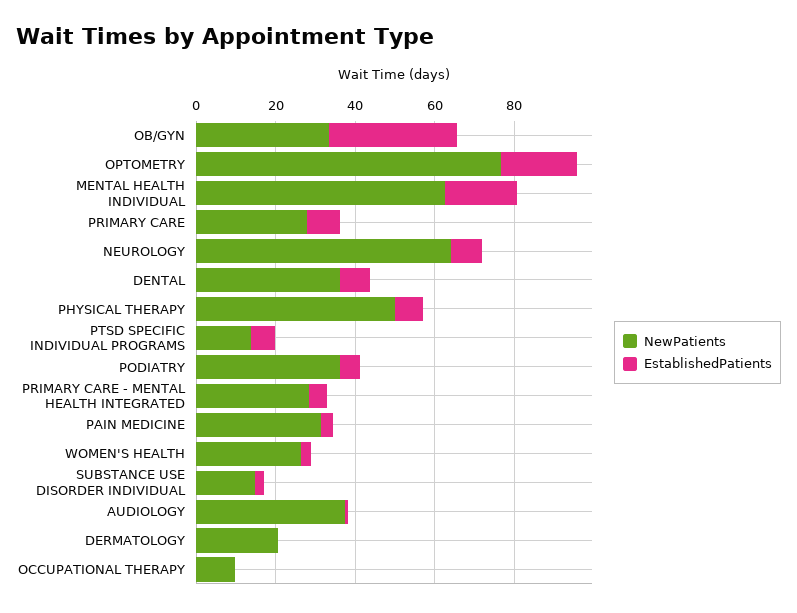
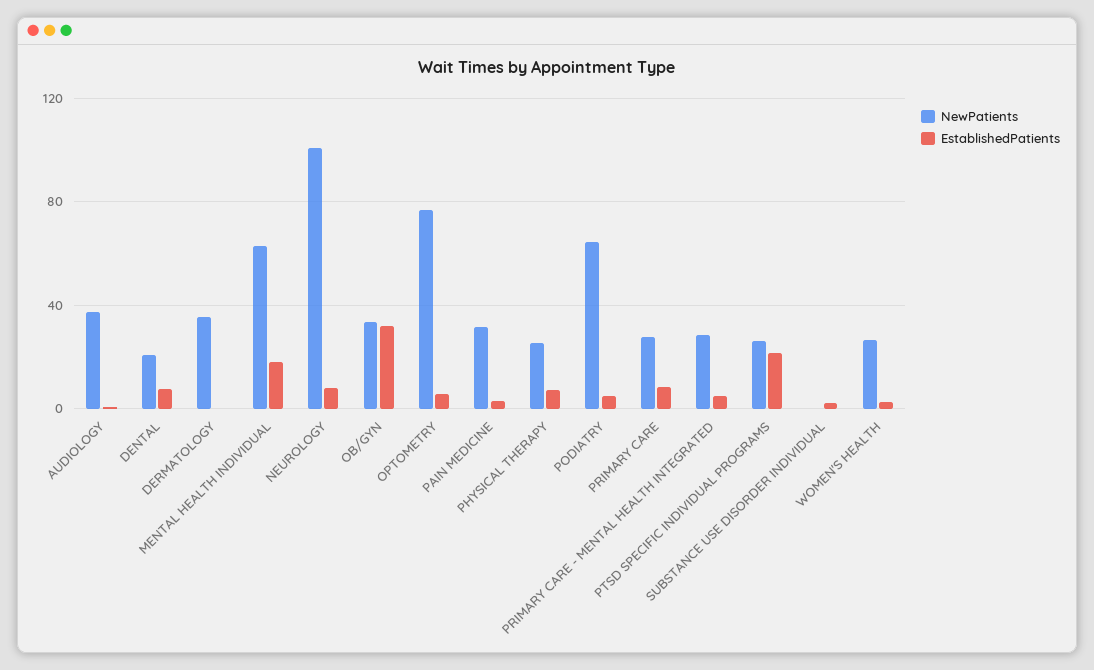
  {
    "NewPatients": {
      "OB/GYN": 35,
      "OPTOMETRY": 75,
      "MENTAL HEALTH INDIVIDUAL": 65,
      "PRIMARY CARE": 30,
-     "NEUROLOGY": 65,
+     "NEUROLOGY": 100,
-     "DENTAL": 35,
+     "DENTAL": 20,
-     "PHYSICAL THERAPY": 50,
+     "PHYSICAL THERAPY": 25,
-     "PTSD SPECIFIC INDIVIDUAL PROGRAMS": 15,
+     "PTSD SPECIFIC INDIVIDUAL PROGRAMS": 25,
-     "PODIATRY": 35,
+     "PODIATRY": 65,
      "PRIMARY CARE - MENTAL HEALTH INTEGRATED": 30,
      "PAIN MEDICINE": 30,
      "WOMEN'S HEALTH": 25,
-     "SUBSTANCE USE DISORDER INDIVIDUAL": 15,
+     "SUBSTANCE USE DISORDER INDIVIDUAL": 0,
      "AUDIOLOGY": 40,
-     "DERMATOLOGY": 20,
+     "DERMATOLOGY": 35
-     "OCCUPATIONAL THERAPY": 10
    },
    "EstablishedPatients": {
      "OB/GYN": 30,
-     "OPTOMETRY": 20,
+     "OPTOMETRY": 5,
      "MENTAL HEALTH INDIVIDUAL": 20,
      "PRIMARY CARE": 10,
      "NEUROLOGY": 10,
      "DENTAL": 10,
      "PHYSICAL THERAPY": 5,
-     "PTSD SPECIFIC INDIVIDUAL PROGRAMS": 5,
+     "PTSD SPECIFIC INDIVIDUAL PROGRAMS": 20,
      "PODIATRY": 5,
      "PRIMARY CARE - MENTAL HEALTH INTEGRATED": 5,
      "PAIN MEDICINE": 5,
      "WOMEN'S HEALTH": 5,
      "SUBSTANCE USE DISORDER INDIVIDUAL": 0,
      "AUDIOLOGY": 0,
-     "DERMATOLOGY": 0,
+     "DERMATOLOGY": 0
-     "OCCUPATIONAL THERAPY": 0
    }
  }

